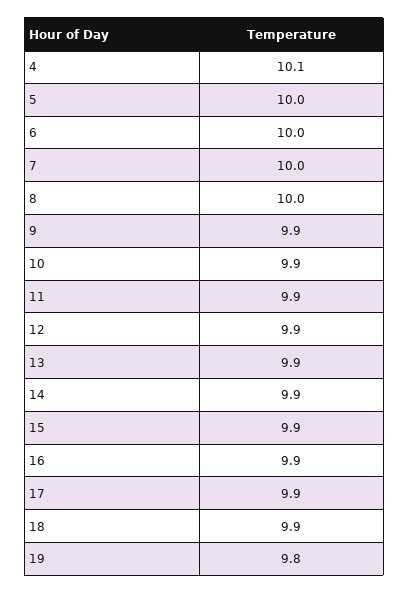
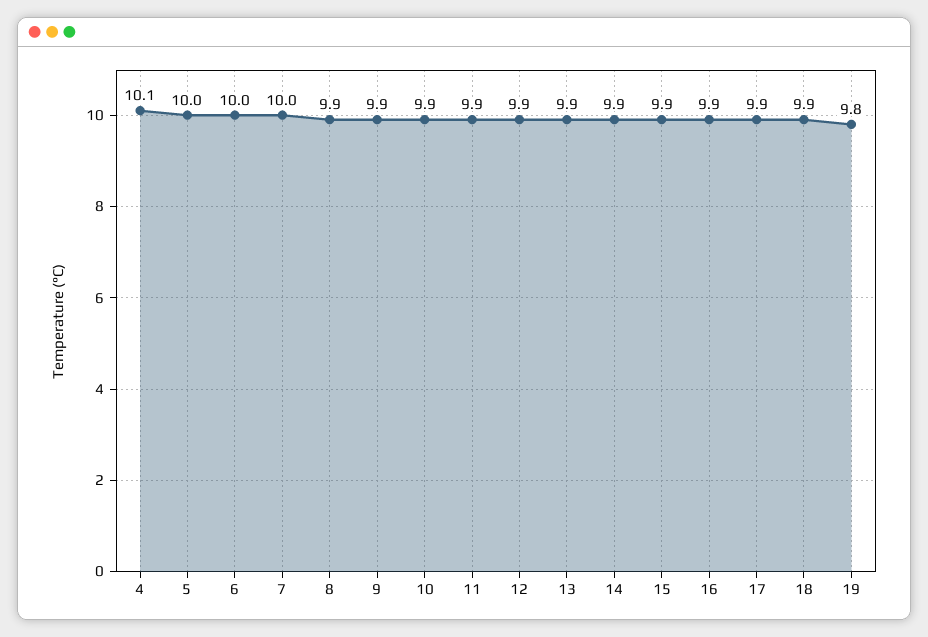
  {
    "4": 10.1,
    "5": 10,
    "6": 10,
    "7": 10,
-   "8": 10,
+   "8": 9.9,
    "9": 9.9,
    "10": 9.9,
    "11": 9.9,
    "12": 9.9,
    "13": 9.9,
    "14": 9.9,
    "15": 9.9,
    "16": 9.9,
    "17": 9.9,
    "18": 9.9,
    "19": 9.8
  }

